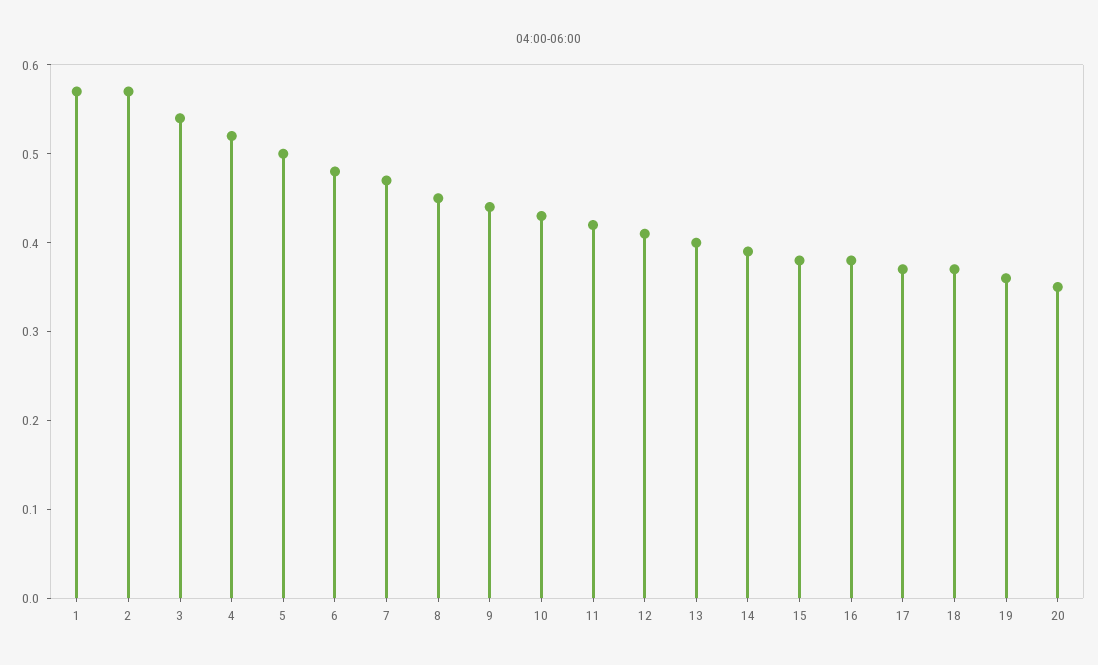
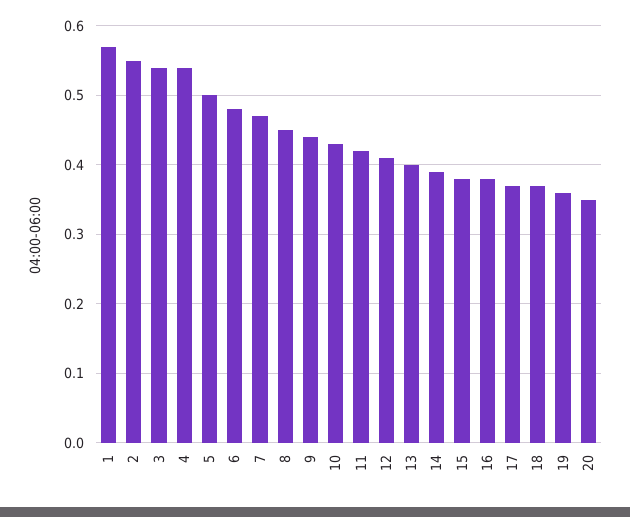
  {
    "1": 0.57,
-   "2": 0.57,
+   "2": 0.55,
    "3": 0.54,
-   "4": 0.52,
+   "4": 0.54,
    "5": 0.5,
    "6": 0.48,
    "7": 0.47,
    "8": 0.45,
    "9": 0.44,
    "10": 0.43,
    "11": 0.42,
    "12": 0.41,
    "13": 0.4,
    "14": 0.39,
    "15": 0.38,
    "16": 0.38,
    "17": 0.37,
    "18": 0.37,
    "19": 0.36,
    "20": 0.35
  }

